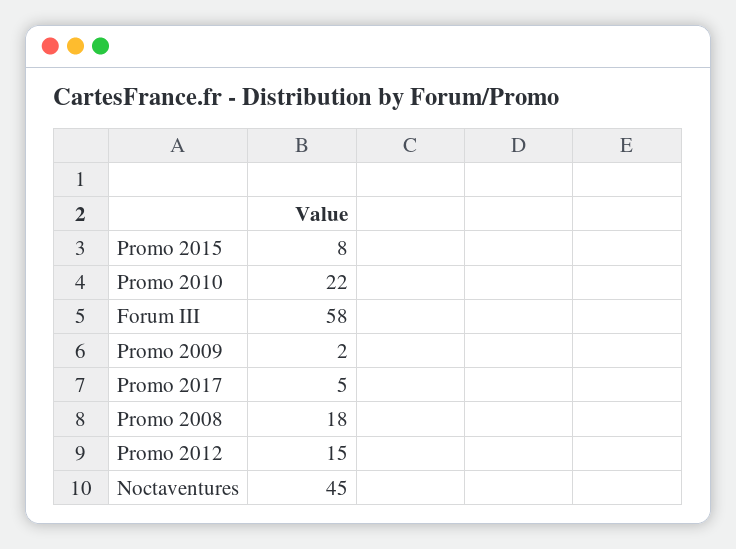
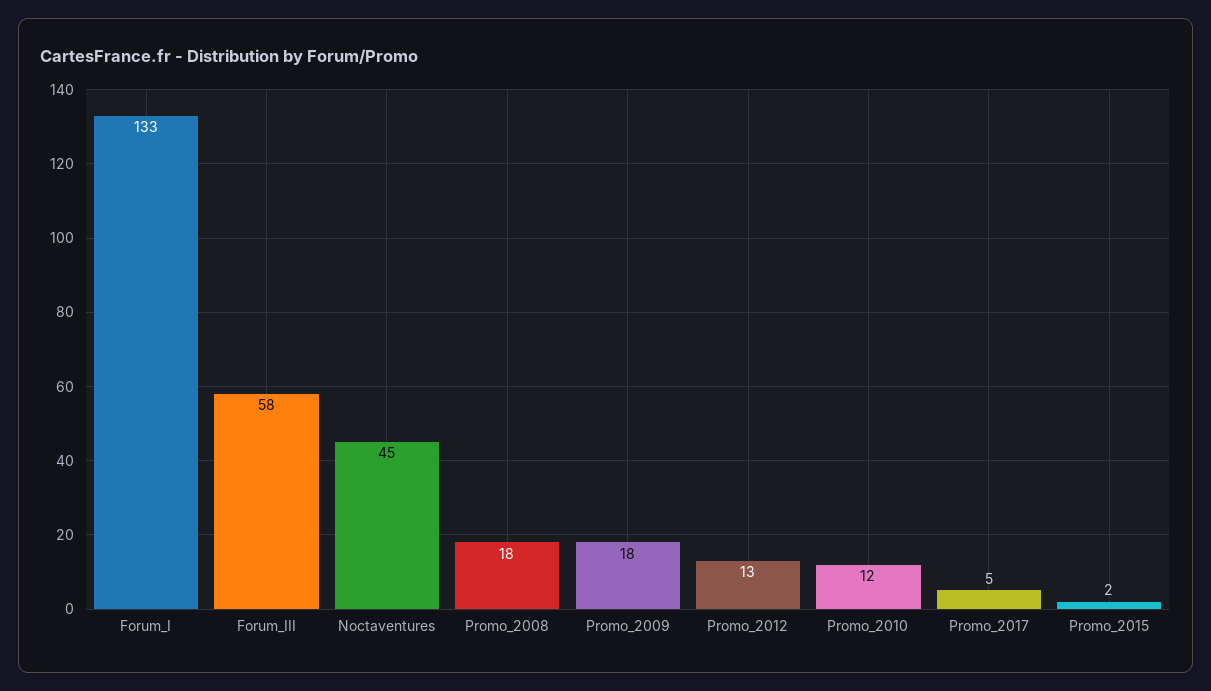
  {
-   "Promo 2015": 8,
+   "Promo 2015": 2,
-   "Promo 2010": 22,
+   "Promo 2010": 12,
    "Forum III": 58,
-   "Promo 2009": 2,
+   "Promo 2009": 18,
    "Promo 2017": 5,
    "Promo 2008": 18,
-   "Promo 2012": 15,
+   "Promo 2012": 13,
-   "Noctaventures": 45
+   "Noctaventures": 45,
+   "Forum_I": 133
  }

